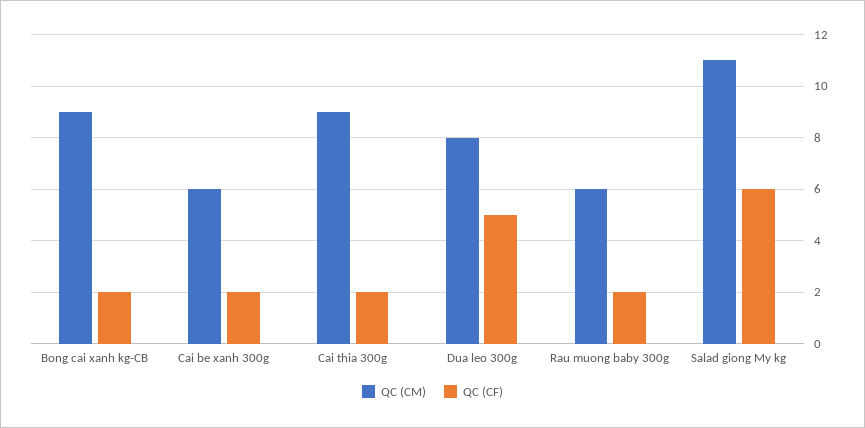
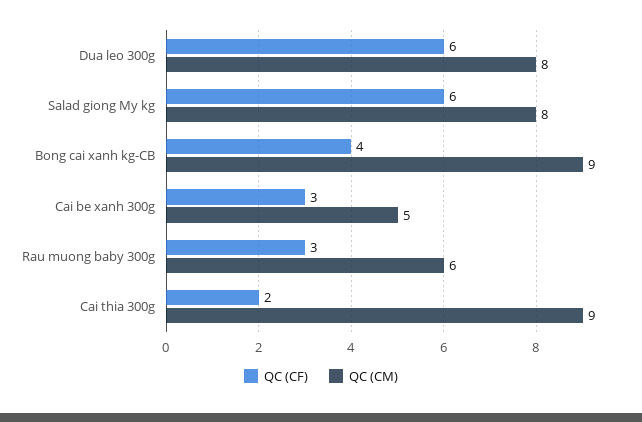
  {
    "QC (CM)": {
      "Bong cai xanh kg-CB": 9,
-     "Cai be xanh 300g": 6,
+     "Cai be xanh 300g": 5,
      "Cai thia 300g": 9,
      "Dua leo 300g": 8,
      "Rau muong baby 300g": 6,
-     "Salad giong My kg": 11
+     "Salad giong My kg": 8
    },
    "QC (CF)": {
-     "Bong cai xanh kg-CB": 2,
+     "Bong cai xanh kg-CB": 4,
-     "Cai be xanh 300g": 2,
+     "Cai be xanh 300g": 3,
      "Cai thia 300g": 2,
-     "Dua leo 300g": 5,
+     "Dua leo 300g": 6,
-     "Rau muong baby 300g": 2,
+     "Rau muong baby 300g": 3,
      "Salad giong My kg": 6
    }
  }

